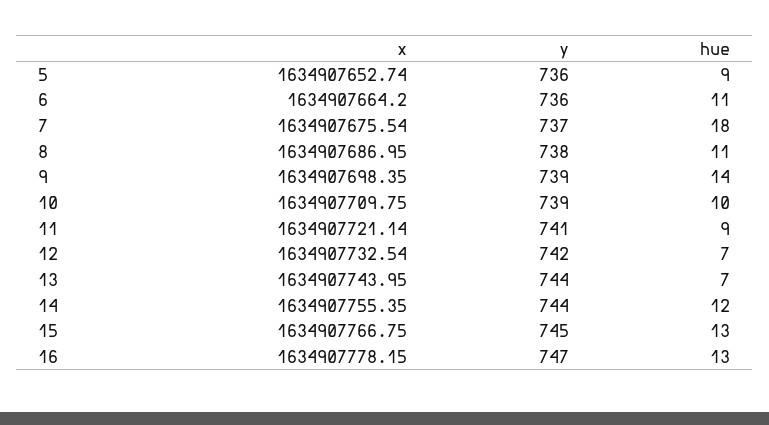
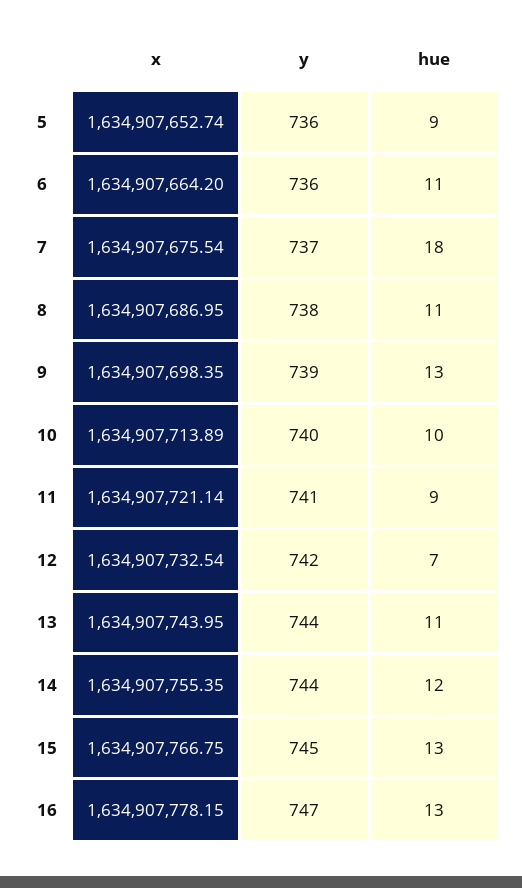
  {
    "x": {
      "5": 1634907652.74,
      "6": 1634907664.2,
      "7": 1634907675.54,
      "8": 1634907686.95,
      "9": 1634907698.35,
-     "10": 1634907709.75,
+     "10": 1634907713.89,
      "11": 1634907721.14,
      "12": 1634907732.54,
      "13": 1634907743.95,
      "14": 1634907755.35,
      "15": 1634907766.75,
      "16": 1634907778.15
    },
    "y": {
      "5": 736,
      "6": 736,
      "7": 737,
      "8": 738,
      "9": 739,
-     "10": 739,
+     "10": 740,
      "11": 741,
      "12": 742,
      "13": 744,
      "14": 744,
      "15": 745,
      "16": 747
    },
    "hue": {
      "5": 9,
      "6": 11,
      "7": 18,
      "8": 11,
-     "9": 14,
+     "9": 13,
      "10": 10,
      "11": 9,
      "12": 7,
-     "13": 7,
+     "13": 11,
      "14": 12,
      "15": 13,
      "16": 13
    }
  }

